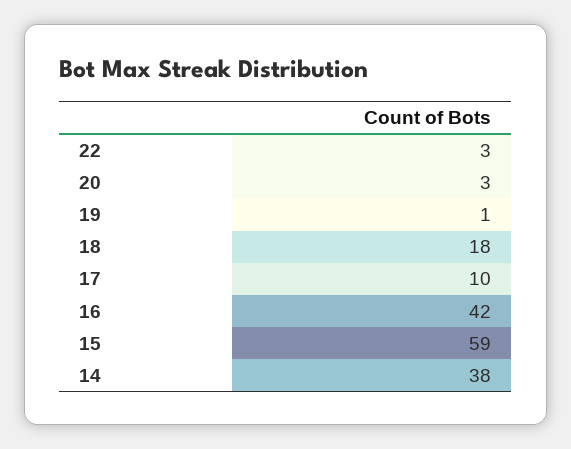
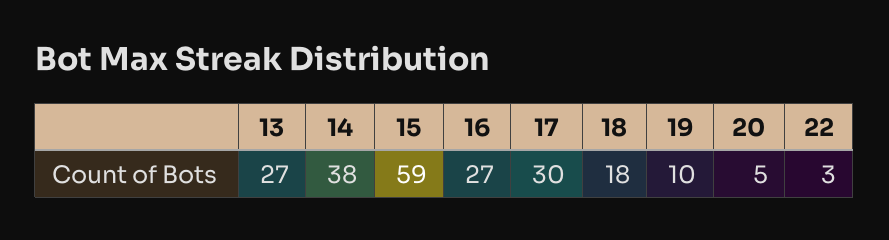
  {
    "22": 3,
-   "20": 3,
+   "20": 5,
-   "19": 1,
+   "19": 10,
    "18": 18,
-   "17": 10,
+   "17": 30,
-   "16": 42,
+   "16": 27,
    "15": 59,
-   "14": 38
+   "14": 38,
+   "13": 27
  }

